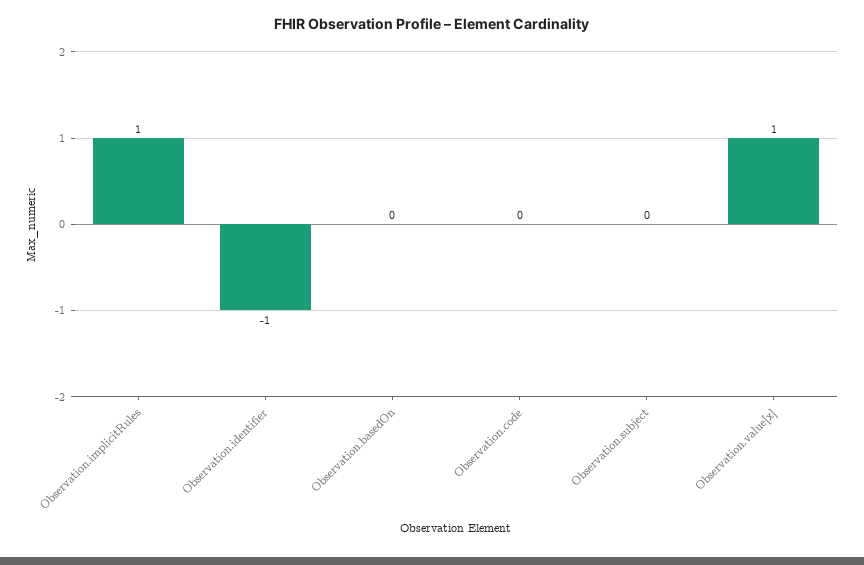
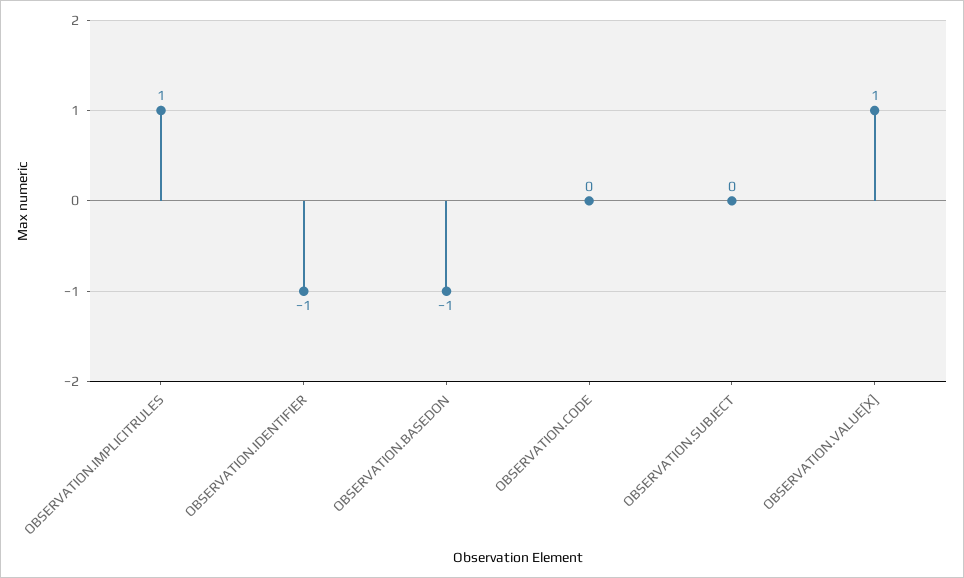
  {
    "Observation.implicitRules": 1,
    "Observation.identifier": -1,
-   "Observation.basedOn": 0,
+   "Observation.basedOn": -1,
    "Observation.code": 0,
    "Observation.subject": 0,
    "Observation.value[x]": 1
  }

